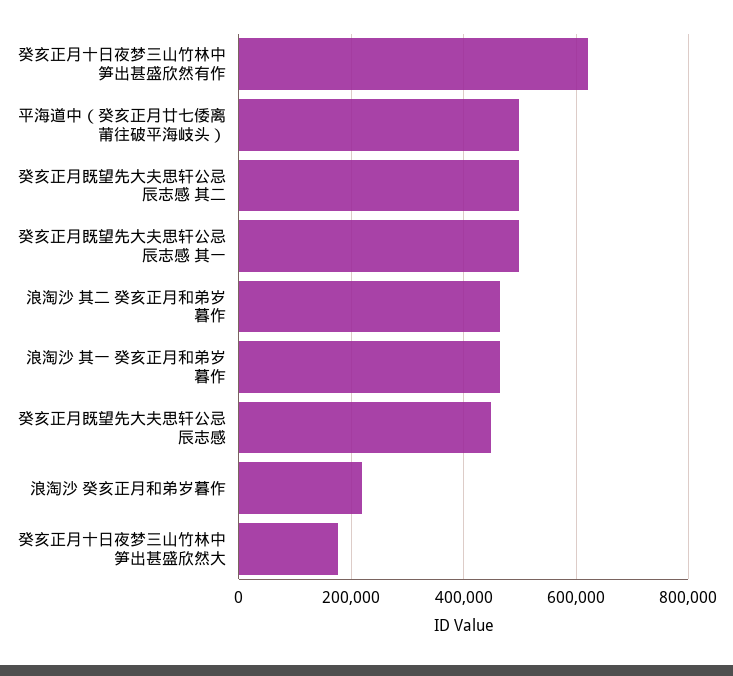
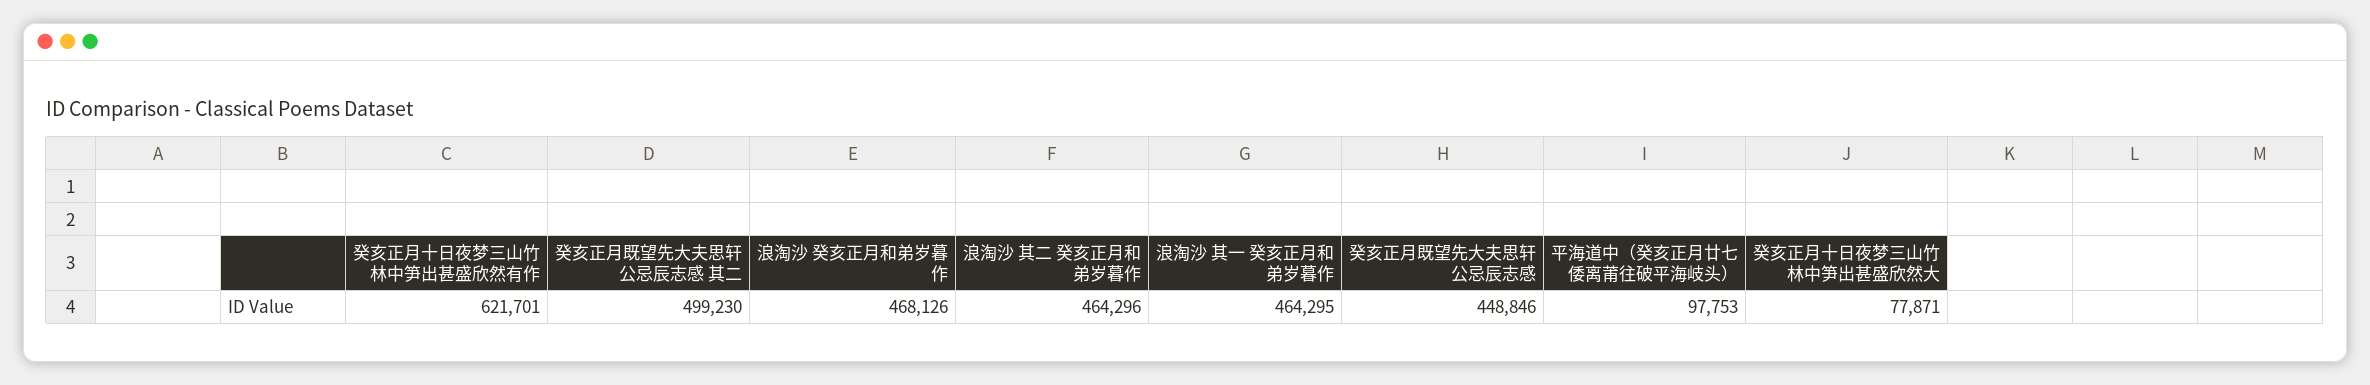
  {
    "癸亥正月十日夜梦三山竹林中笋出甚盛欣然有作": 621701,
-   "平海道中（癸亥正月廿七倭离莆往破平海岐头）": 500000,
+   "平海道中（癸亥正月廿七倭离莆往破平海岐头）": 97753,
    "癸亥正月既望先大夫思轩公忌辰志感 其二": 499230,
-   "癸亥正月既望先大夫思轩公忌辰志感 其一": 500000,
    "浪淘沙 其二 癸亥正月和弟岁暮作": 464296,
    "浪淘沙 其一 癸亥正月和弟岁暮作": 464295,
    "癸亥正月既望先大夫思轩公忌辰志感": 448846,
-   "浪淘沙 癸亥正月和弟岁暮作": 220000,
+   "浪淘沙 癸亥正月和弟岁暮作": 468126,
-   "癸亥正月十日夜梦三山竹林中笋出甚盛欣然大": 180000
+   "癸亥正月十日夜梦三山竹林中笋出甚盛欣然大": 77871
  }

